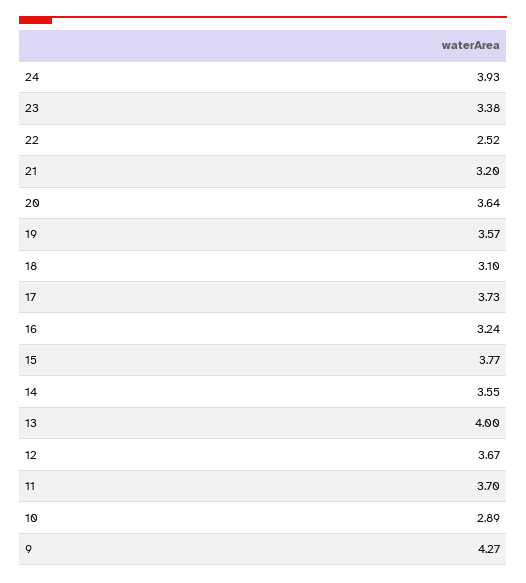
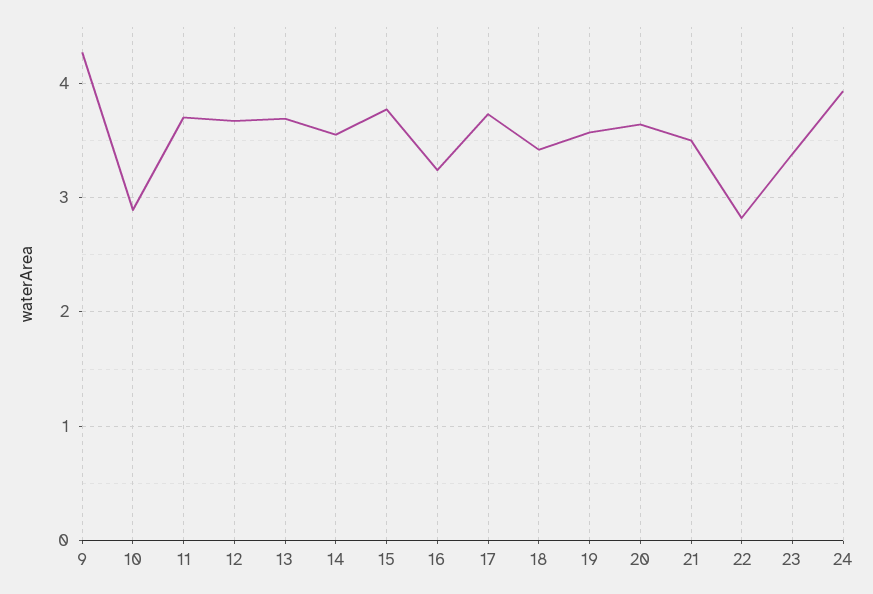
  {
    "24": 3.93,
    "23": 3.38,
-   "22": 2.52,
+   "22": 2.8,
-   "21": 3.2,
+   "21": 3.5,
    "20": 3.64,
    "19": 3.57,
-   "18": 3.1,
+   "18": 3.4,
    "17": 3.73,
    "16": 3.24,
    "15": 3.77,
    "14": 3.55,
-   "13": 4,
+   "13": 3.7,
    "12": 3.67,
    "11": 3.7,
    "10": 2.89,
    "9": 4.27
  }

